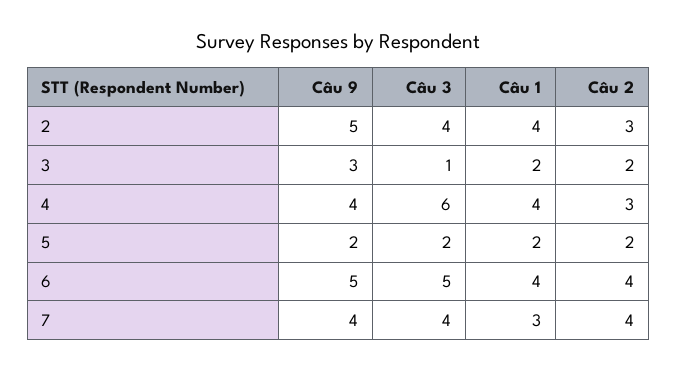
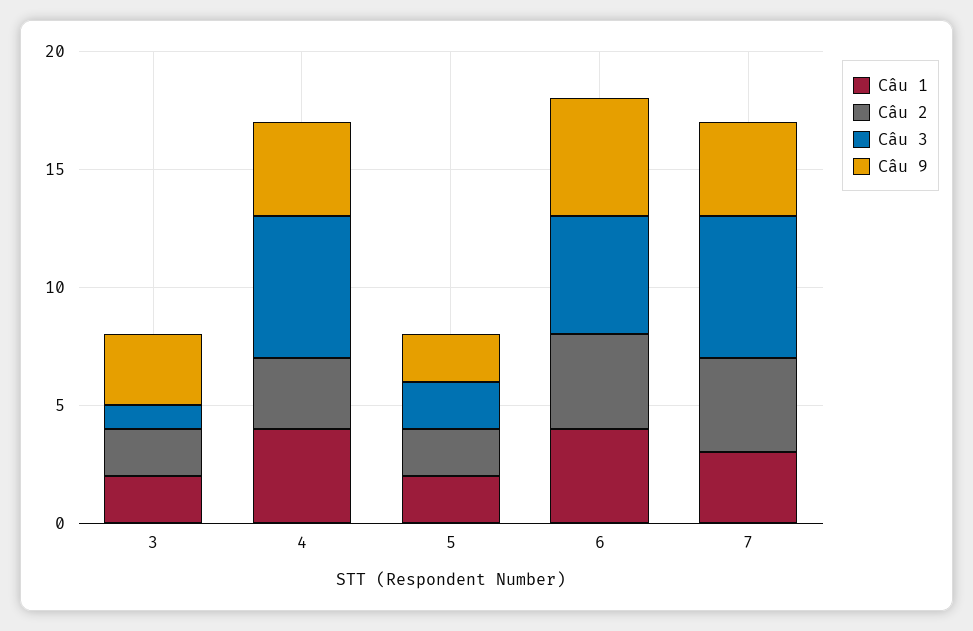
  {
    "Câu 9": {
-     "2": 5,
      "3": 3,
      "4": 4,
      "5": 2,
      "6": 5,
      "7": 4
    },
    "Câu 3": {
-     "2": 4,
      "3": 1,
      "4": 6,
      "5": 2,
      "6": 5,
-     "7": 4
+     "7": 6
    },
    "Câu 1": {
-     "2": 4,
      "3": 2,
      "4": 4,
      "5": 2,
      "6": 4,
      "7": 3
    },
    "Câu 2": {
-     "2": 3,
      "3": 2,
      "4": 3,
      "5": 2,
      "6": 4,
      "7": 4
    }
  }

